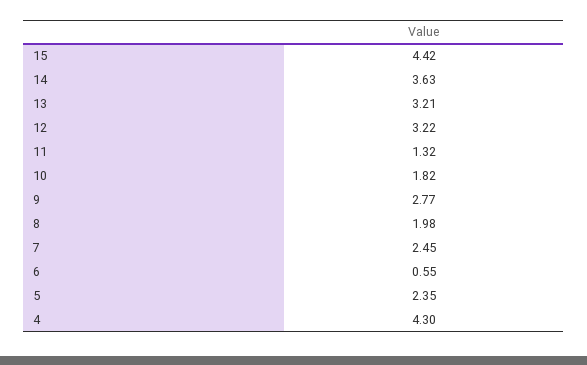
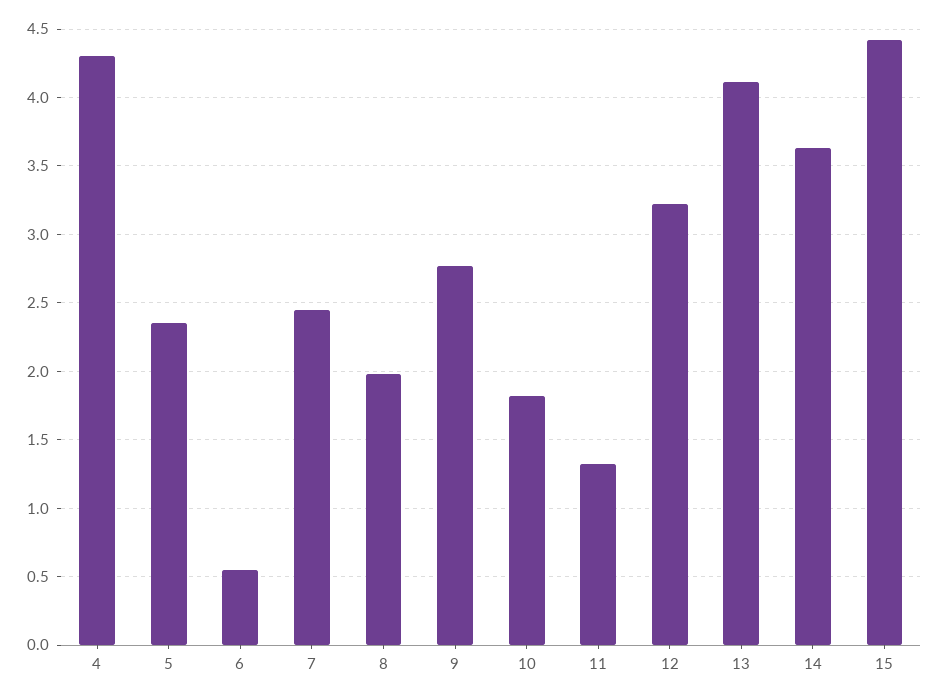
  {
    "15": 4.42,
    "14": 3.63,
-   "13": 3.21,
+   "13": 4.1,
    "12": 3.22,
    "11": 1.32,
    "10": 1.82,
    "9": 2.77,
    "8": 1.98,
    "7": 2.45,
    "6": 0.55,
    "5": 2.35,
    "4": 4.3
  }

